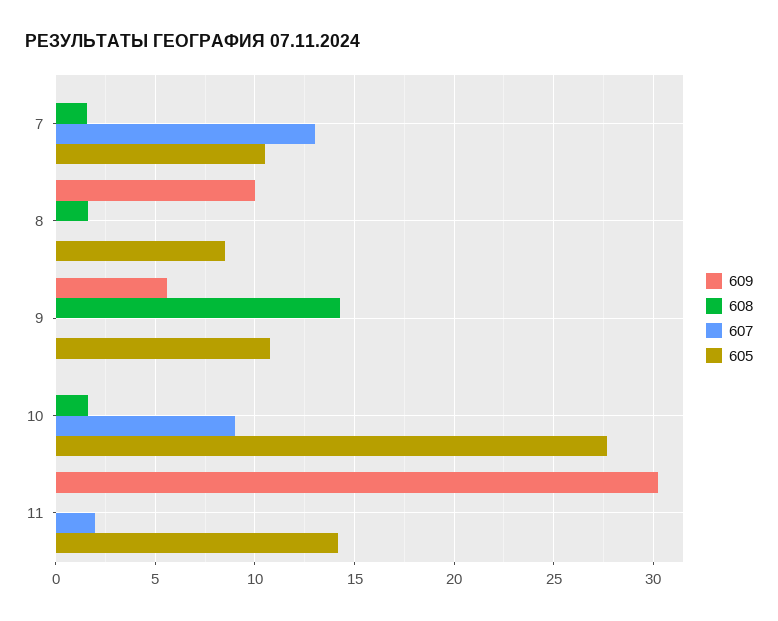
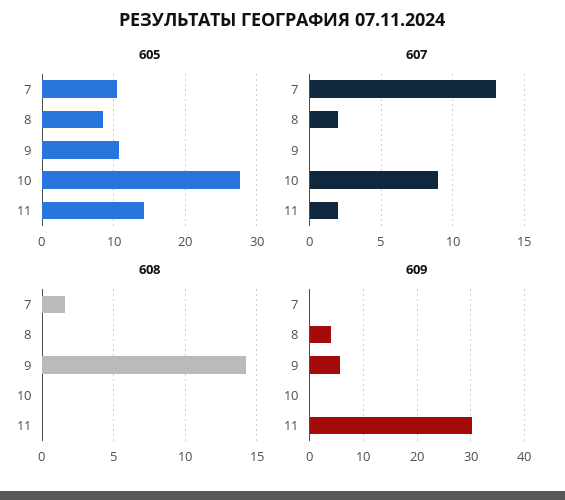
  {
    "609": {
      "7": 0,
-     "8": 10,
+     "8": 4,
      "9": 5.5,
      "10": 0,
      "11": 30.5
    },
    "608": {
      "7": 1.5,
-     "8": 1.5,
+     "8": 0,
      "9": 14.5,
-     "10": 1.5,
+     "10": 0,
      "11": 0
    },
    "607": {
      "7": 13,
-     "8": 0,
+     "8": 2,
      "9": 0,
      "10": 9,
      "11": 2
    },
    "605": {
      "7": 10.5,
      "8": 8.5,
      "9": 11,
      "10": 27.5,
      "11": 14
    }
  }

